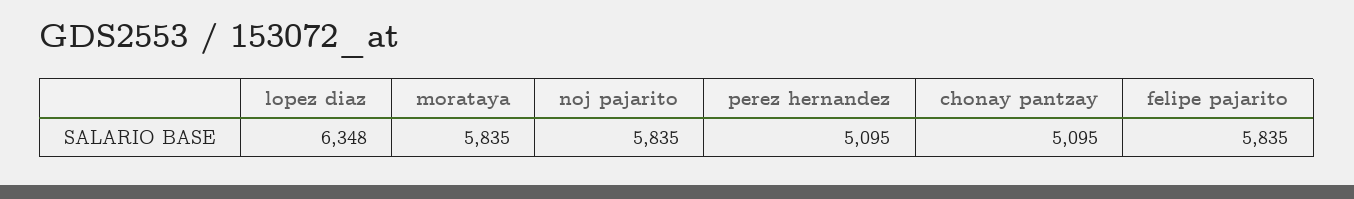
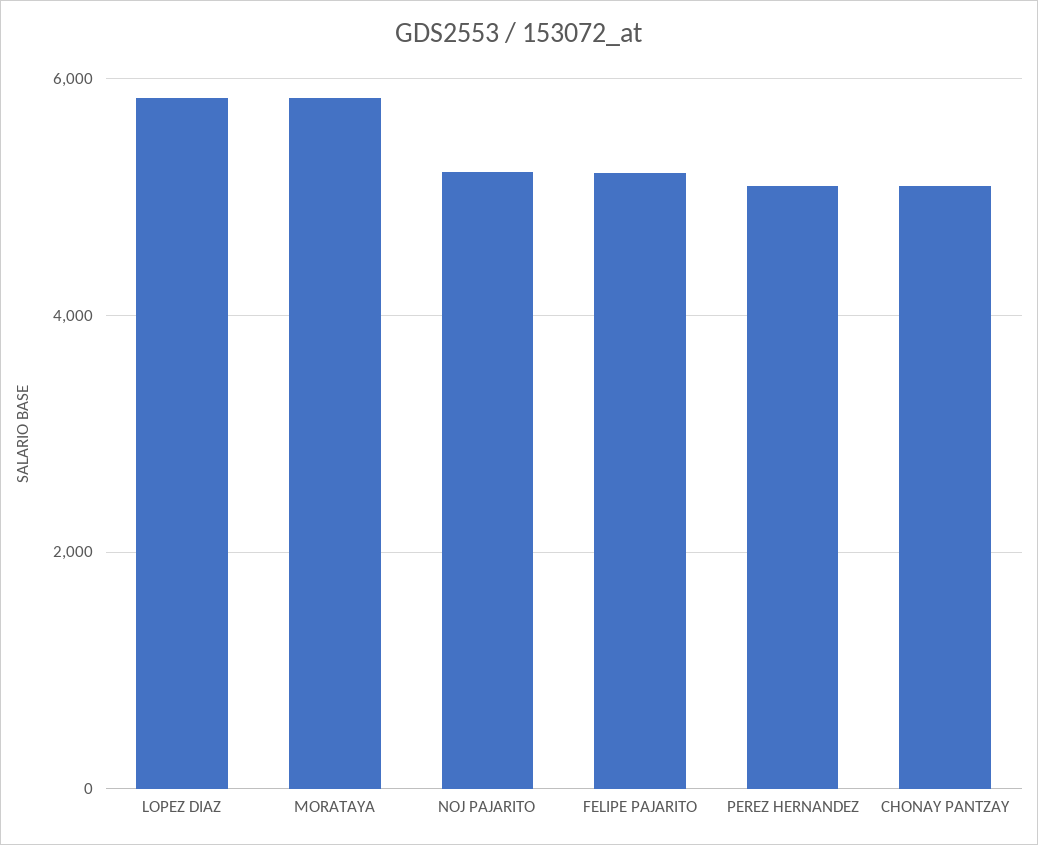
  {
-   "lopez diaz": 6348,
+   "lopez diaz": 5800,
    "morataya": 5835,
-   "noj pajarito": 5835,
+   "noj pajarito": 5200,
    "perez hernandez": 5095,
    "chonay pantzay": 5095,
-   "felipe pajarito": 5835
+   "felipe pajarito": 5200
  }

